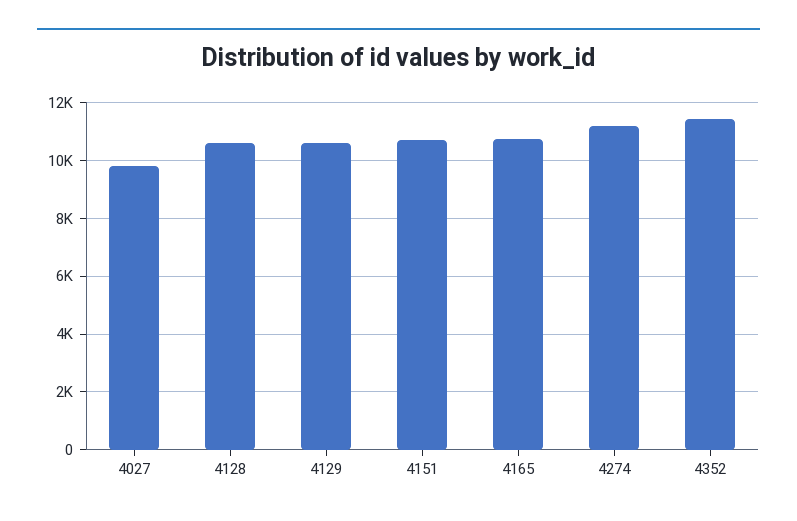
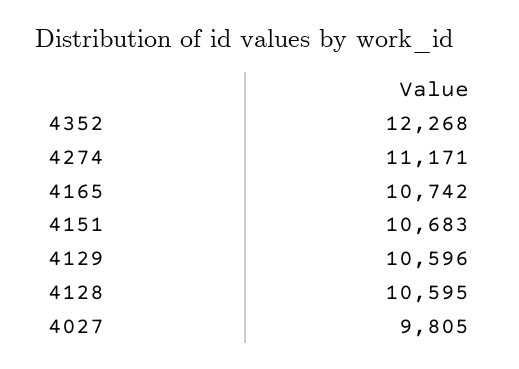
  {
    "4027": 9805,
    "4128": 10595,
    "4129": 10596,
    "4151": 10683,
    "4165": 10742,
    "4274": 11171,
-   "4352": 11500
+   "4352": 12268
  }

